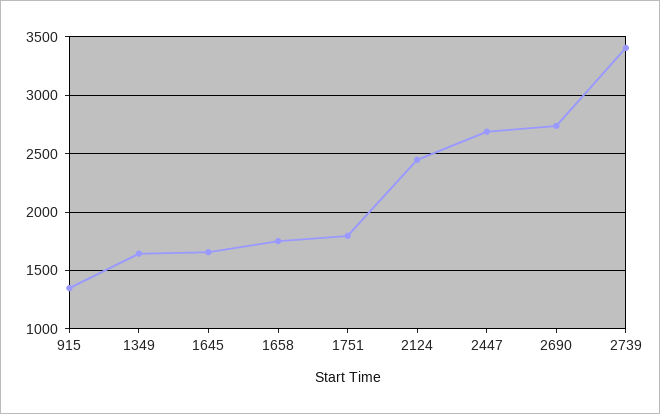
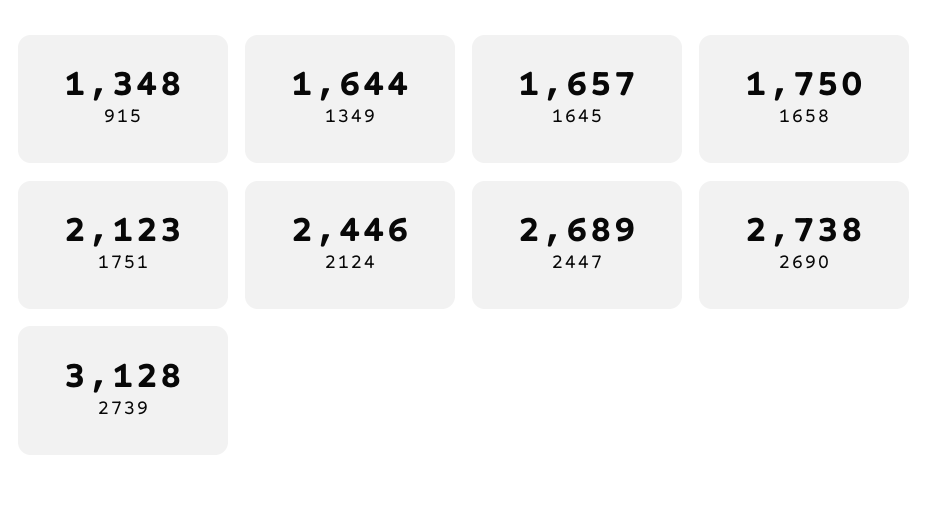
  {
    "915": 1348,
    "1349": 1644,
    "1645": 1657,
    "1658": 1750,
-   "1751": 1800,
+   "1751": 2123,
    "2124": 2446,
    "2447": 2689,
    "2690": 2738,
-   "2739": 3400
+   "2739": 3128
  }

